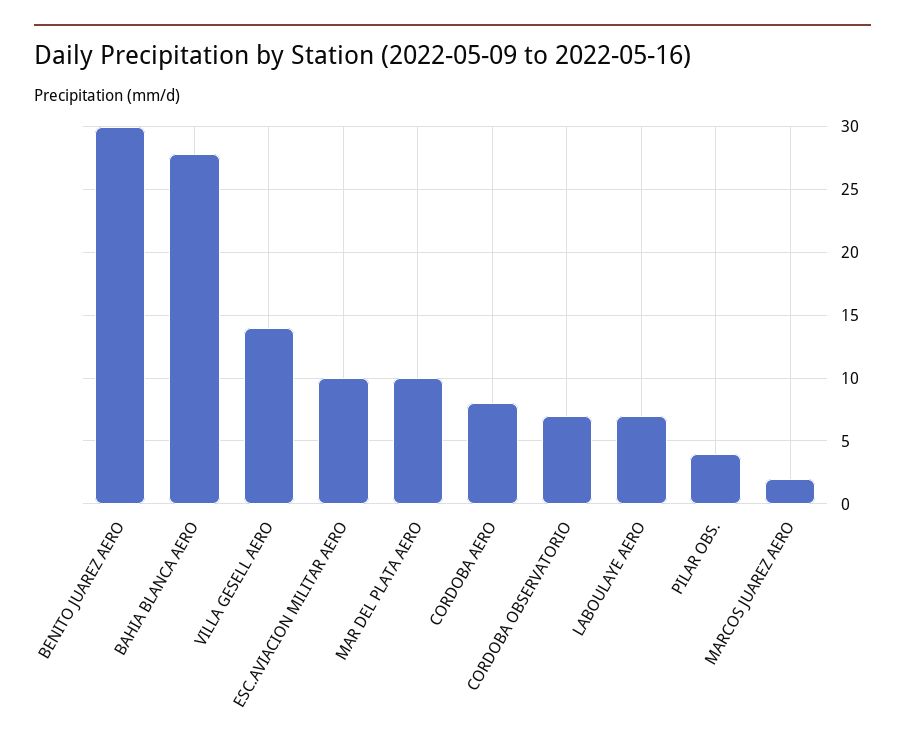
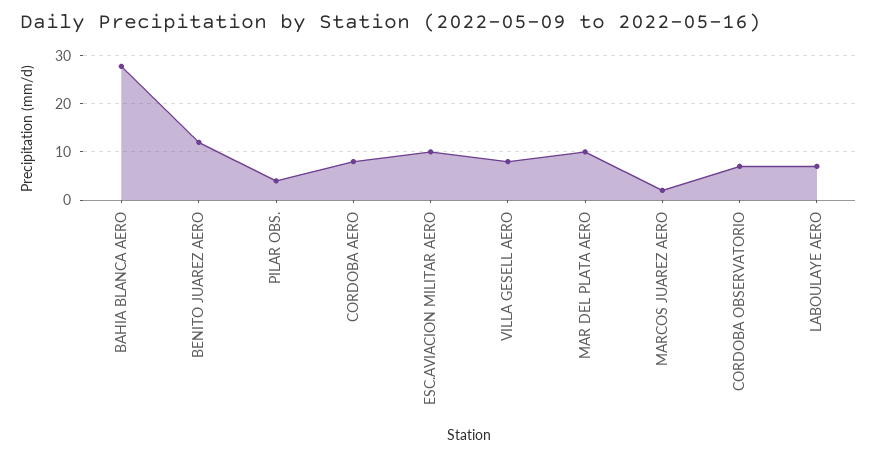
  {
-   "BENITO JUAREZ AERO": 30,
+   "BENITO JUAREZ AERO": 12,
    "BAHIA BLANCA AERO": 28,
-   "VILLA GESELL AERO": 14,
+   "VILLA GESELL AERO": 8,
    "ESC.AVIACION MILITAR AERO": 10,
    "MAR DEL PLATA AERO": 10,
    "CORDOBA AERO": 8,
    "CORDOBA OBSERVATORIO": 7,
    "LABOULAYE AERO": 7,
    "PILAR OBS.": 4,
    "MARCOS JUAREZ AERO": 2
  }

